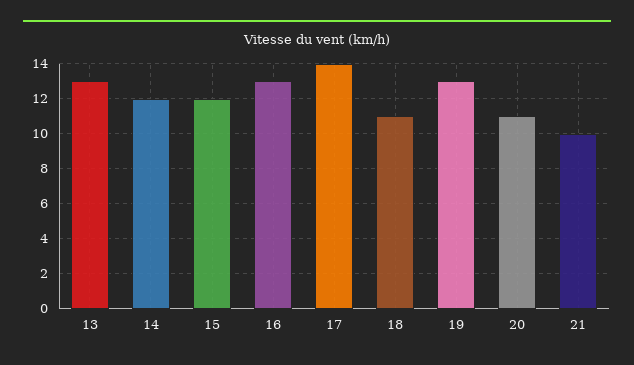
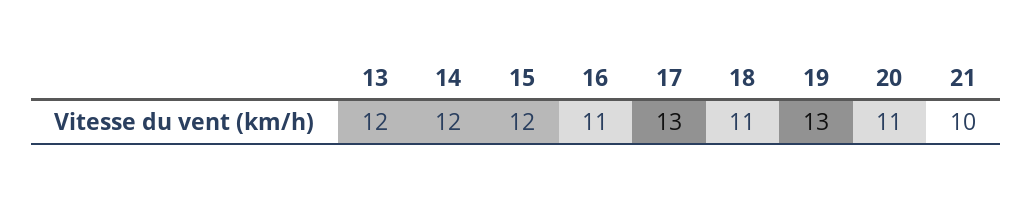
  {
-   "13": 13,
+   "13": 12,
    "14": 12,
    "15": 12,
-   "16": 13,
+   "16": 11,
-   "17": 14,
+   "17": 13,
    "18": 11,
    "19": 13,
    "20": 11,
    "21": 10
  }

